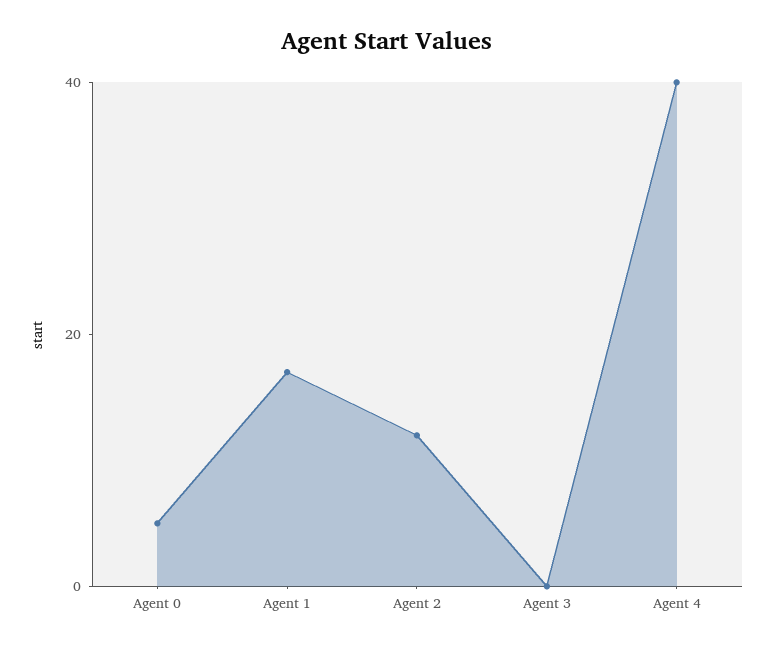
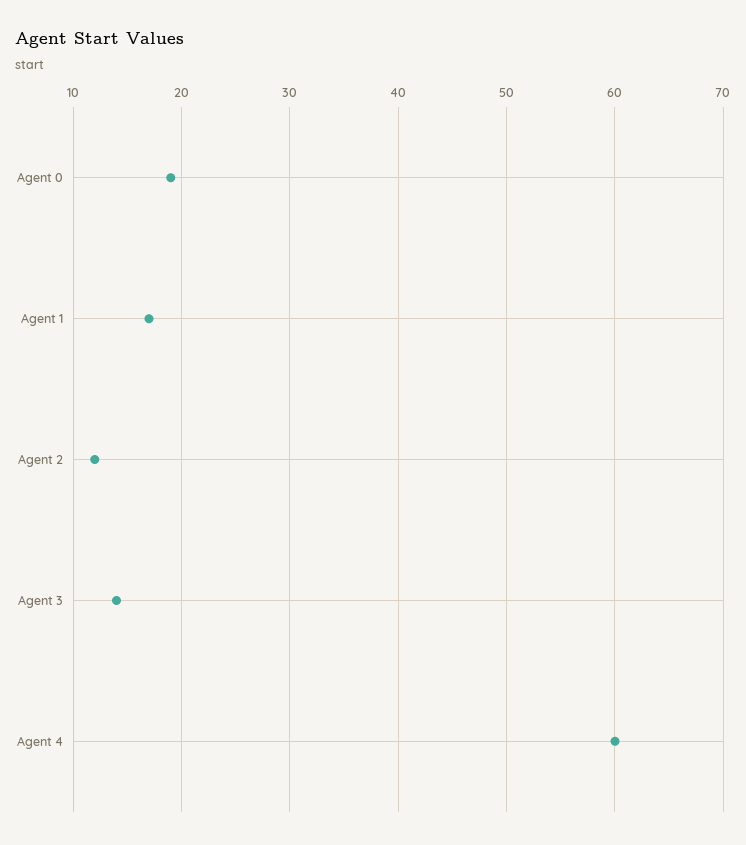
  {
-   "Agent 0": 5,
+   "Agent 0": 19,
    "Agent 1": 17,
    "Agent 2": 12,
-   "Agent 3": 0,
+   "Agent 3": 14,
-   "Agent 4": 40
+   "Agent 4": 60
  }

